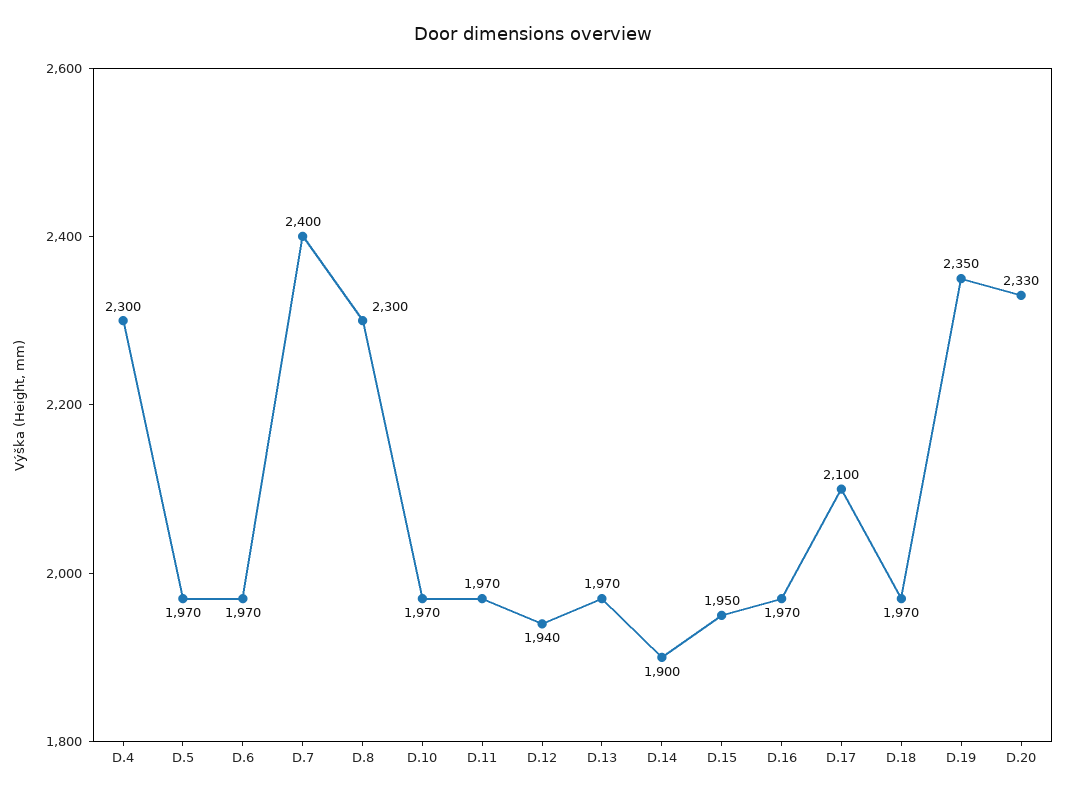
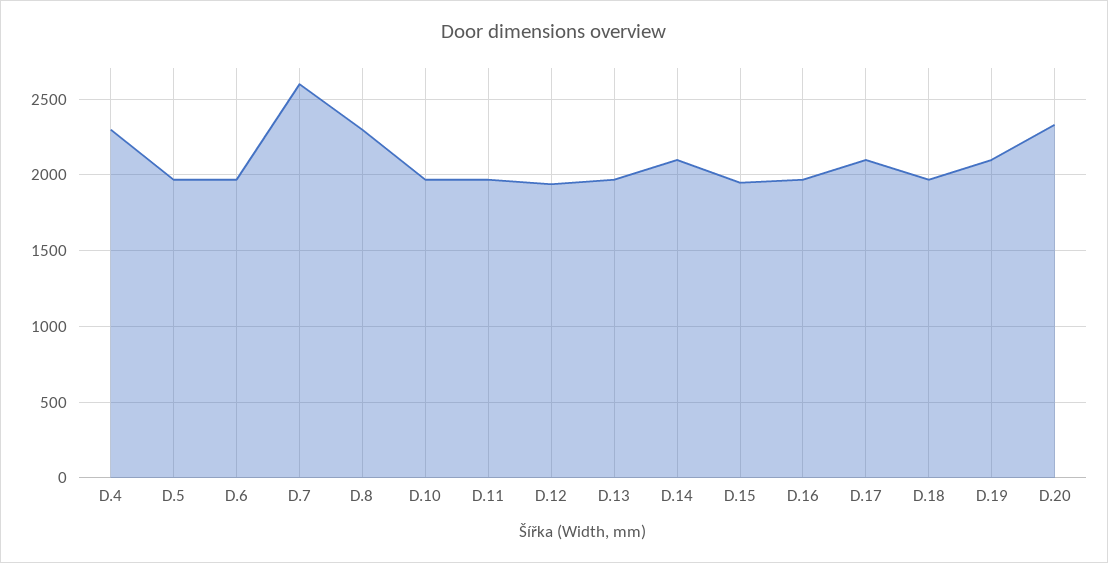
  {
    "D.4": 2300,
    "D.5": 1970,
    "D.6": 1970,
-   "D.7": 2400,
+   "D.7": 2600,
    "D.8": 2300,
    "D.10": 1970,
    "D.11": 1970,
    "D.12": 1940,
    "D.13": 1970,
-   "D.14": 1900,
+   "D.14": 2100,
    "D.15": 1950,
    "D.16": 1970,
    "D.17": 2100,
    "D.18": 1970,
-   "D.19": 2350,
+   "D.19": 2100,
    "D.20": 2330
  }

